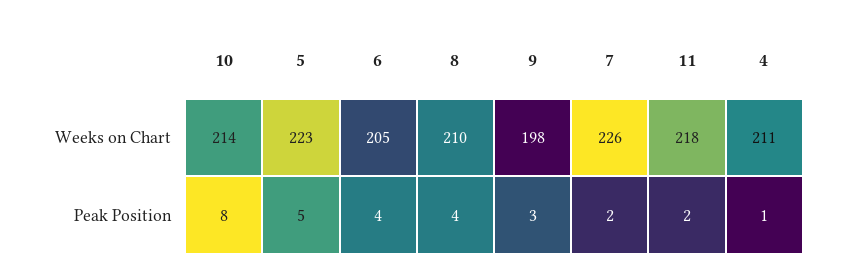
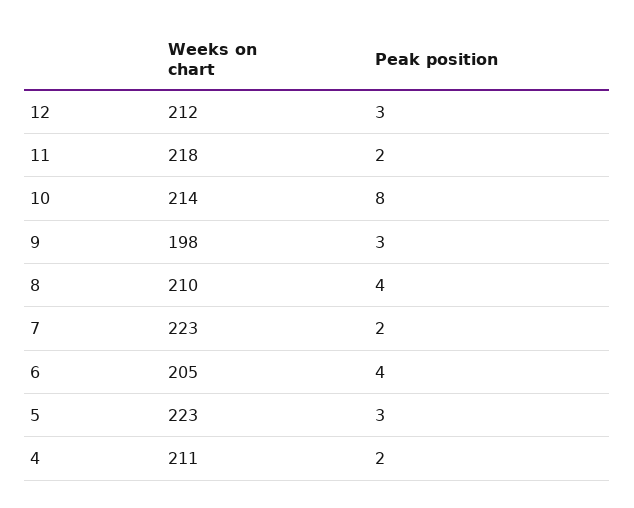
  {
    "10": {
      "Weeks on Chart": 214,
      "Peak Position": 8
    },
    "5": {
      "Weeks on Chart": 223,
-     "Peak Position": 5
+     "Peak Position": 3
    },
    "6": {
      "Weeks on Chart": 205,
      "Peak Position": 4
    },
    "8": {
      "Weeks on Chart": 210,
      "Peak Position": 4
    },
    "9": {
      "Weeks on Chart": 198,
      "Peak Position": 3
    },
    "7": {
-     "Weeks on Chart": 226,
+     "Weeks on Chart": 223,
      "Peak Position": 2
    },
    "11": {
      "Weeks on Chart": 218,
      "Peak Position": 2
    },
    "4": {
      "Weeks on Chart": 211,
-     "Peak Position": 1
+     "Peak Position": 2
-   }
+   },
+   "12": {
+     "Weeks on Chart": 212,
+     "Peak Position": 3
+   }
  }

